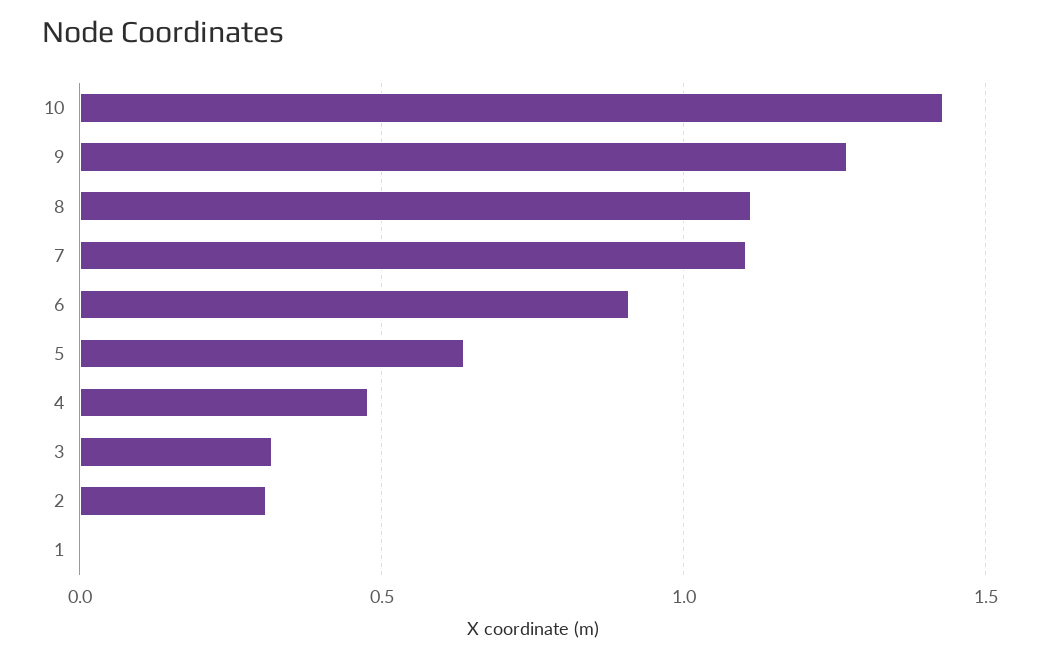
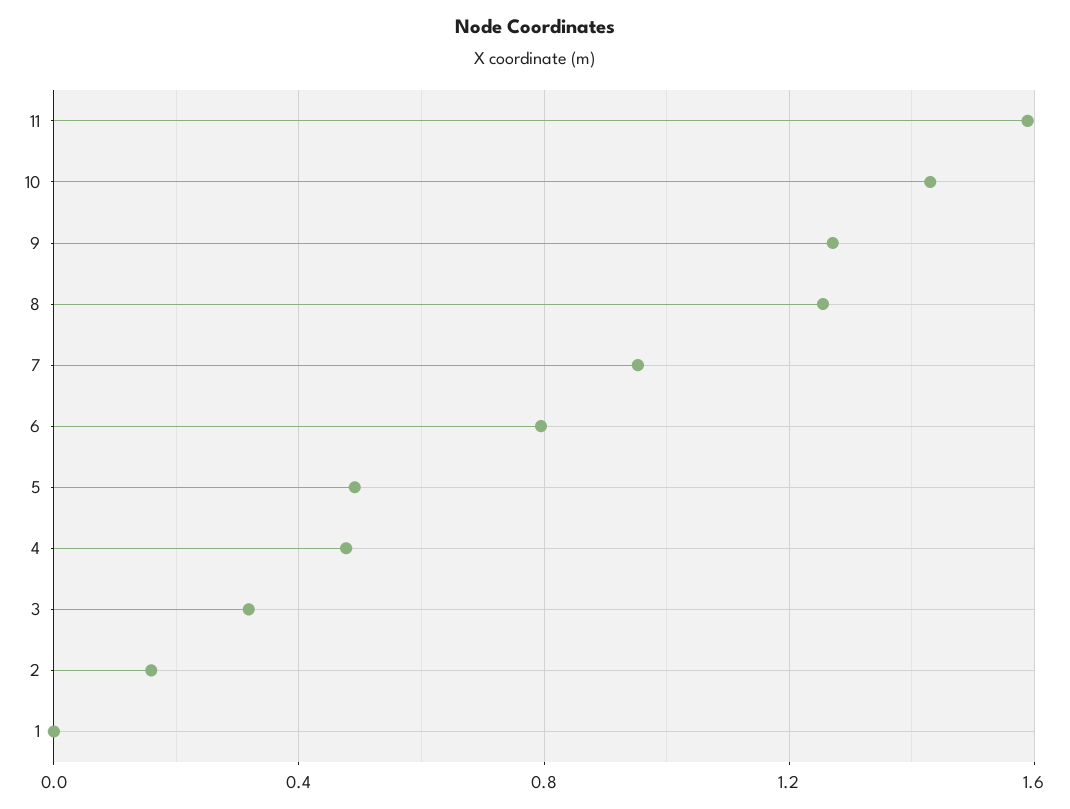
  {
    "10": 1.45,
    "9": 1.25,
-   "8": 1.1,
+   "8": 1.25,
-   "7": 1.1,
+   "7": 0.95,
-   "6": 0.9,
+   "6": 0.8,
-   "5": 0.65,
+   "5": 0.5,
    "4": 0.5,
    "3": 0.3,
-   "2": 0.3,
+   "2": 0.15,
-   "1": 0
+   "1": 0,
+   "11": 1.6
  }

